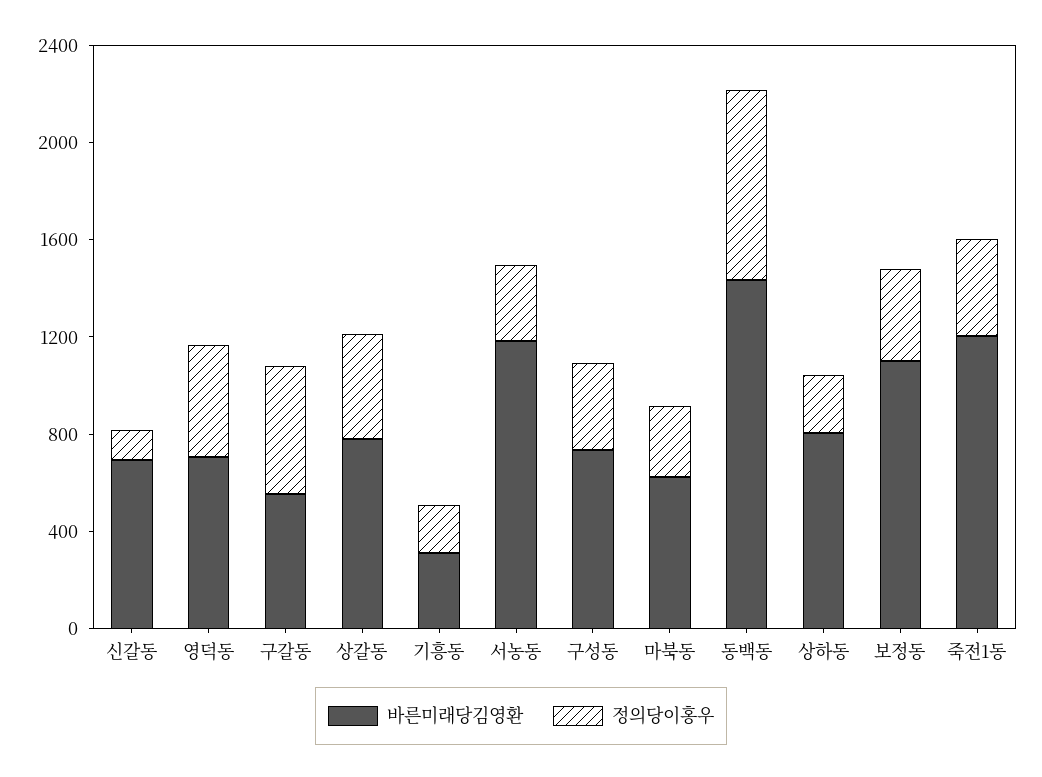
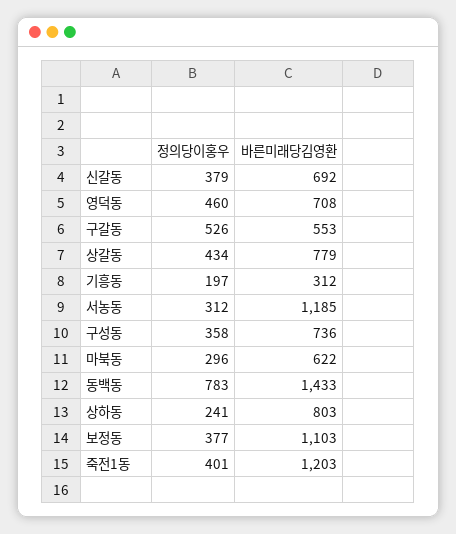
  {
    "바른미래당김영환": {
      "신갈동": 692,
      "영덕동": 708,
      "구갈동": 553,
      "상갈동": 779,
      "기흥동": 312,
      "서농동": 1185,
      "구성동": 736,
      "마북동": 622,
      "동백동": 1433,
      "상하동": 803,
      "보정동": 1103,
      "죽전1동": 1203
    },
    "정의당이홍우": {
-     "신갈동": 100,
+     "신갈동": 379,
      "영덕동": 460,
      "구갈동": 526,
      "상갈동": 434,
      "기흥동": 197,
      "서농동": 312,
      "구성동": 358,
      "마북동": 296,
      "동백동": 783,
      "상하동": 241,
      "보정동": 377,
      "죽전1동": 401
    }
  }

